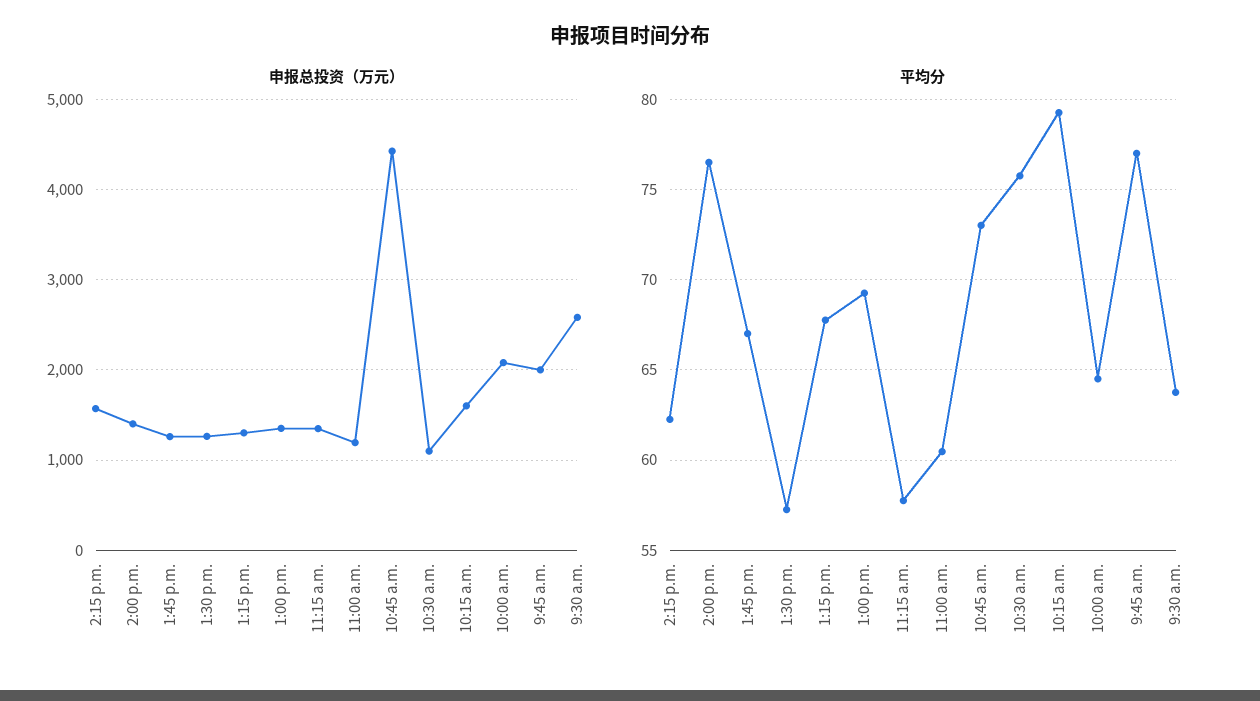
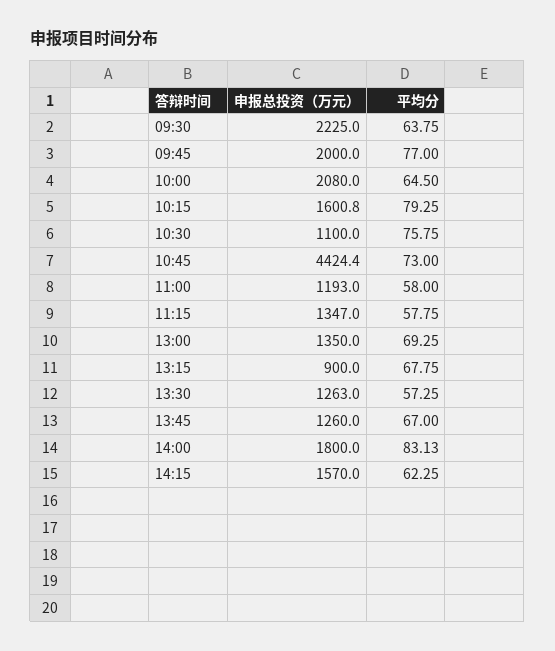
  {
    "申报总投资（万元）": {
      "2:15 p.m.": 1570,
-     "2:00 p.m.": 1400,
+     "2:00 p.m.": 1800,
      "1:45 p.m.": 1260,
      "1:30 p.m.": 1263,
-     "1:15 p.m.": 1300,
+     "1:15 p.m.": 900,
      "1:00 p.m.": 1350,
      "11:15 a.m.": 1347,
      "11:00 a.m.": 1193,
      "10:45 a.m.": 4424.4,
      "10:30 a.m.": 1100,
      "10:15 a.m.": 1600.8,
      "10:00 a.m.": 2080,
      "9:45 a.m.": 2000,
-     "9:30 a.m.": 2600
+     "9:30 a.m.": 2225
    },
    "平均分": {
      "2:15 p.m.": 62.25,
-     "2:00 p.m.": 76.5,
+     "2:00 p.m.": 83.13,
      "1:45 p.m.": 67,
      "1:30 p.m.": 57.25,
      "1:15 p.m.": 67.75,
      "1:00 p.m.": 69.25,
      "11:15 a.m.": 57.75,
-     "11:00 a.m.": 60.5,
+     "11:00 a.m.": 58,
      "10:45 a.m.": 73,
      "10:30 a.m.": 75.75,
      "10:15 a.m.": 79.25,
      "10:00 a.m.": 64.5,
      "9:45 a.m.": 77,
      "9:30 a.m.": 63.75
    }
  }

